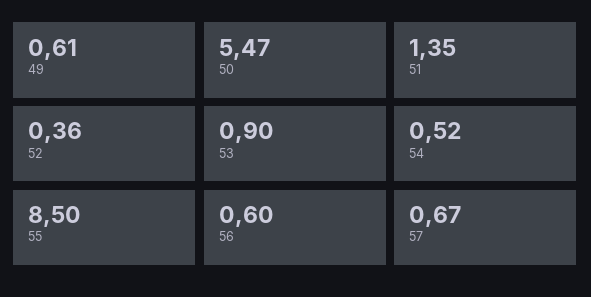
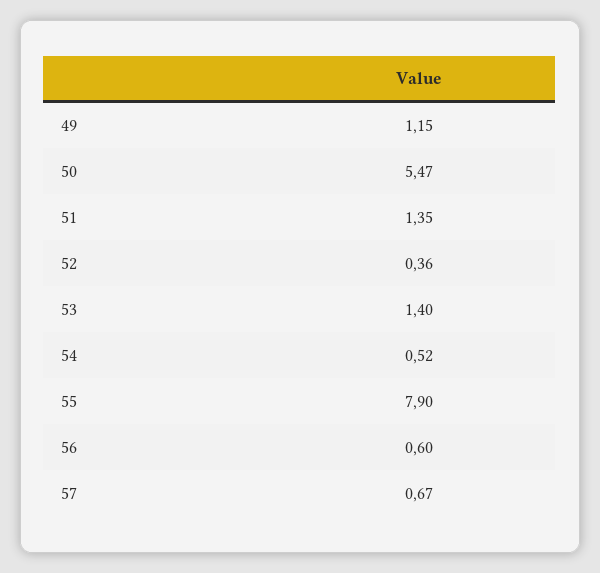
  {
-   "49": 0.61,
+   "49": 1.15,
    "50": 5.47,
    "51": 1.35,
    "52": 0.36,
-   "53": 0.9,
+   "53": 1.4,
    "54": 0.52,
-   "55": 8.5,
+   "55": 7.9,
    "56": 0.6,
    "57": 0.67
  }

